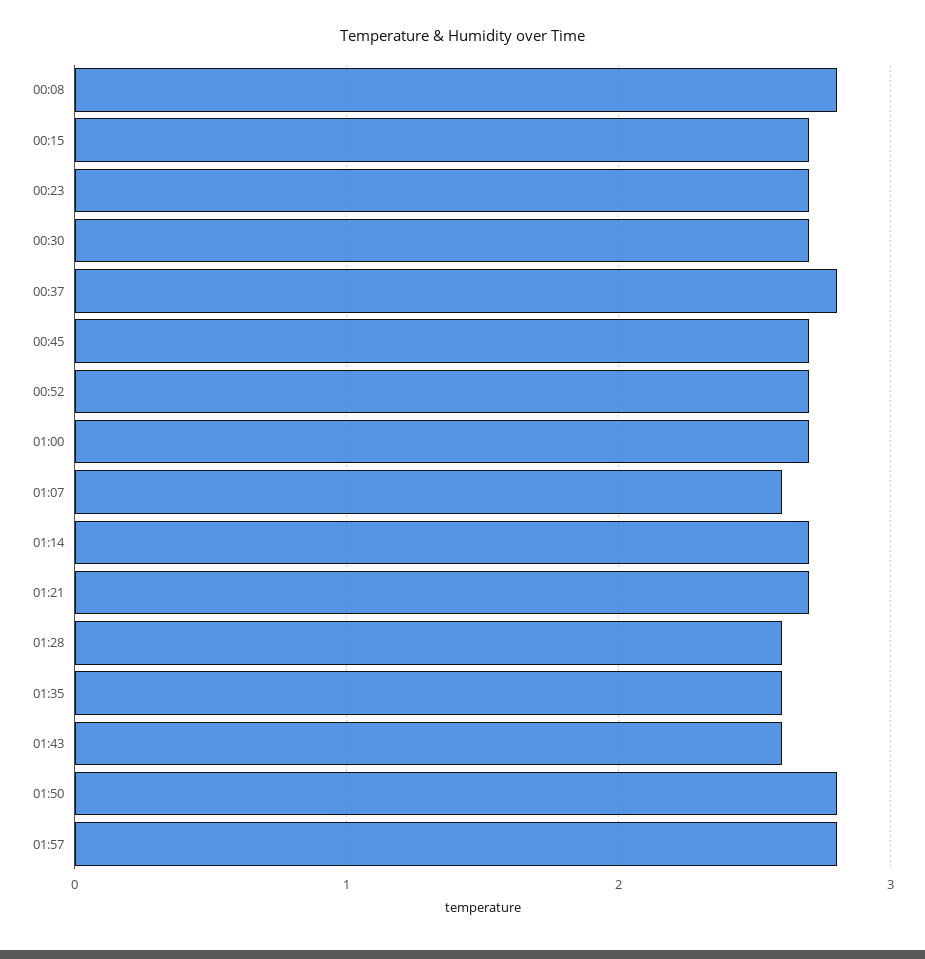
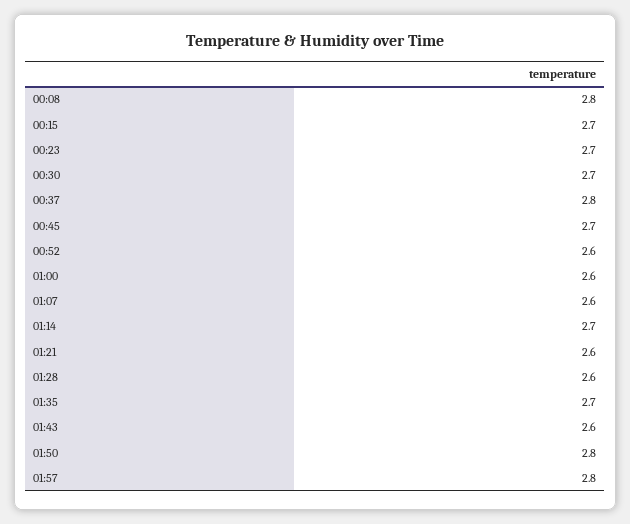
  {
    "00:08": 2.8,
    "00:15": 2.7,
    "00:23": 2.7,
    "00:30": 2.7,
    "00:37": 2.8,
    "00:45": 2.7,
-   "00:52": 2.7,
+   "00:52": 2.6,
-   "01:00": 2.7,
+   "01:00": 2.6,
    "01:07": 2.6,
    "01:14": 2.7,
-   "01:21": 2.7,
+   "01:21": 2.6,
    "01:28": 2.6,
-   "01:35": 2.6,
+   "01:35": 2.7,
    "01:43": 2.6,
    "01:50": 2.8,
    "01:57": 2.8
  }

